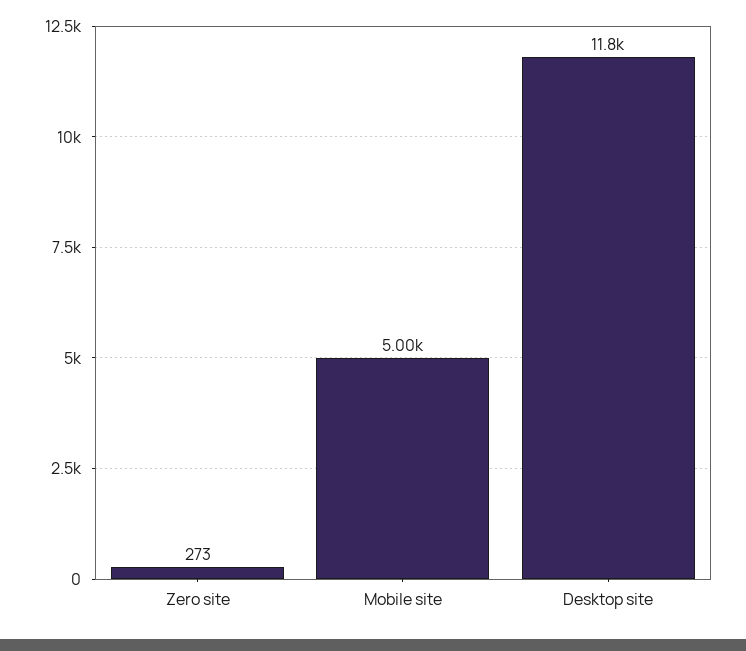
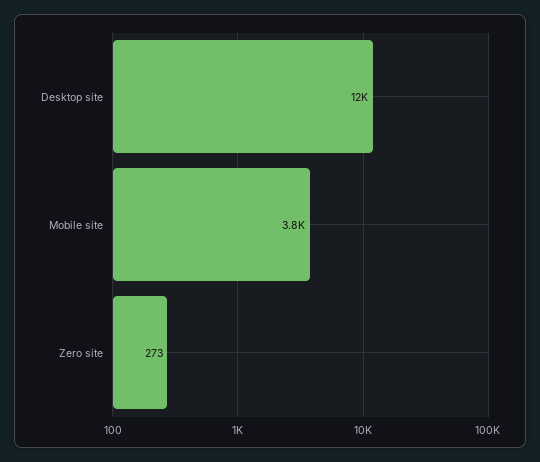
  {
    "Zero site": 273,
-   "Mobile site": 5000,
+   "Mobile site": 3800,
    "Desktop site": 11800
  }

